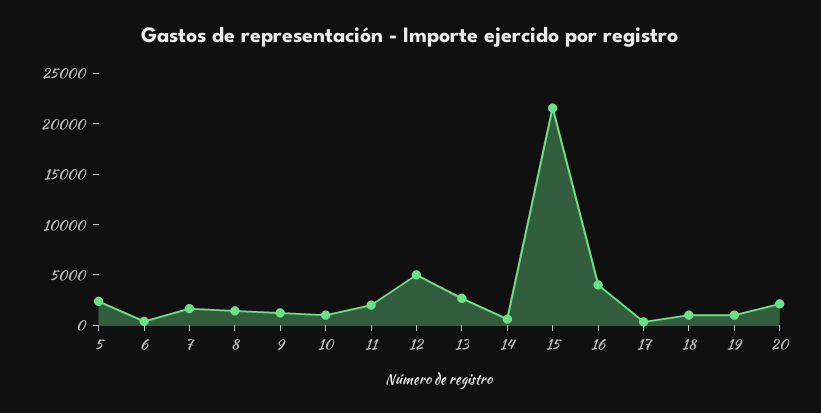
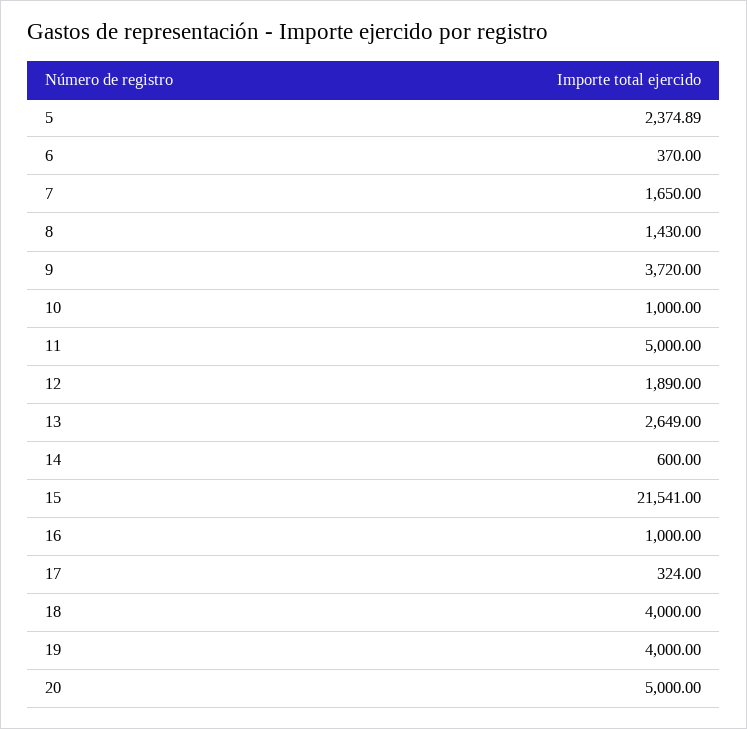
  {
    "5": 2374.89,
    "6": 370,
    "7": 1650,
    "8": 1430,
-   "9": 1000,
+   "9": 3720,
    "10": 1000,
-   "11": 2000,
+   "11": 5000,
-   "12": 5000,
+   "12": 1890,
    "13": 2649,
    "14": 600,
    "15": 21541,
-   "16": 4000,
+   "16": 1000,
    "17": 324,
-   "18": 1000,
+   "18": 4000,
-   "19": 1000,
+   "19": 4000,
-   "20": 2000
+   "20": 5000
  }

